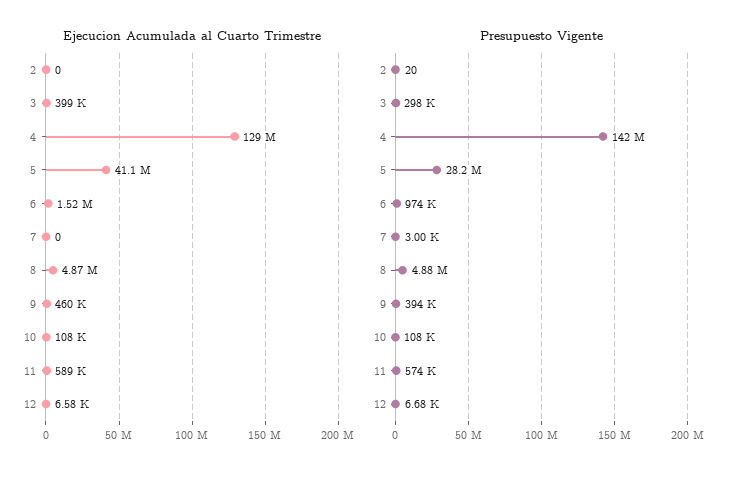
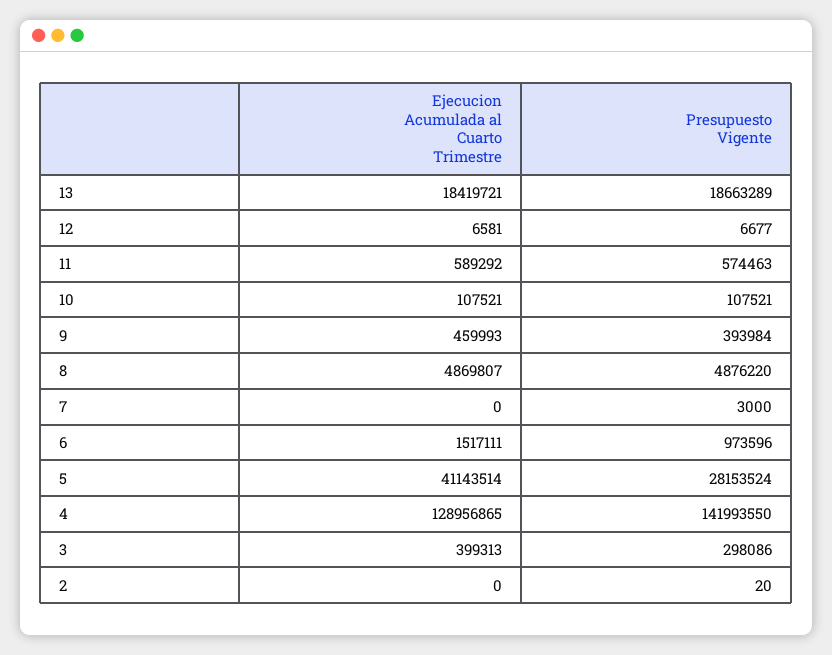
  {
    "Ejecucion Acumulada al Cuarto Trimestre": {
      "2": 0,
      "3": 399313,
      "4": 128956865,
      "5": 41143514,
      "6": 1517111,
      "7": 0,
      "8": 4869807,
      "9": 459993,
      "10": 107521,
      "11": 589292,
-     "12": 6581
+     "12": 6581,
+     "13": 18419721
    },
    "Presupuesto Vigente": {
      "2": 20,
      "3": 298086,
      "4": 141993550,
      "5": 28153524,
      "6": 973596,
      "7": 3000,
      "8": 4876220,
      "9": 393984,
      "10": 107521,
      "11": 574463,
-     "12": 6677
+     "12": 6677,
+     "13": 18663289
    }
  }

